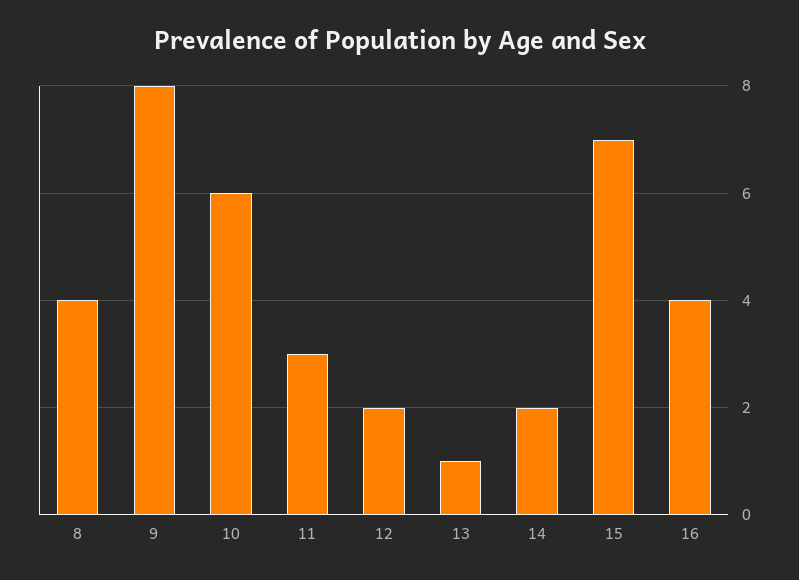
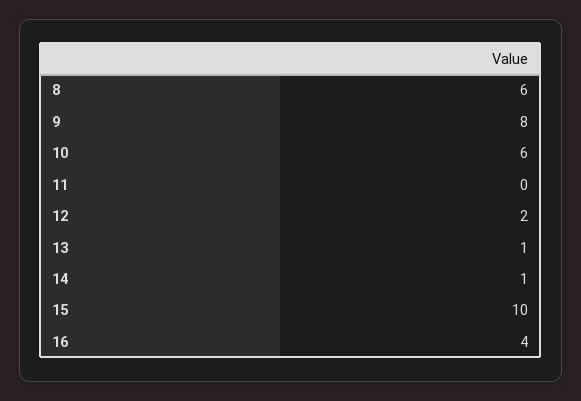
  {
-   "8": 4,
+   "8": 6,
    "9": 8,
    "10": 6,
-   "11": 3,
+   "11": 0,
    "12": 2,
    "13": 1,
-   "14": 2,
+   "14": 1,
-   "15": 7,
+   "15": 10,
    "16": 4
  }

